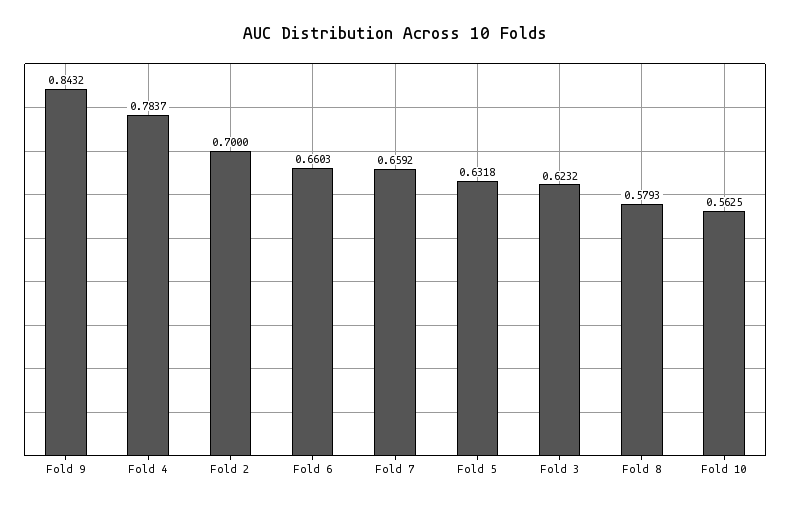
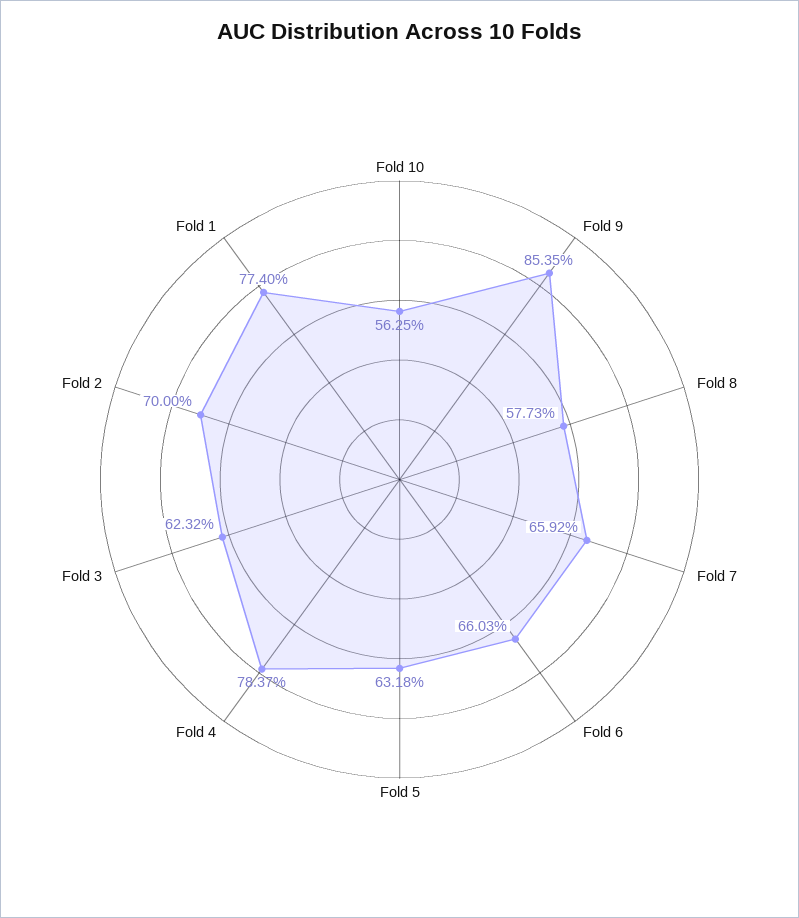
  {
-   "Fold 9": 0.8432,
+   "Fold 9": 0.8535,
    "Fold 4": 0.7837,
    "Fold 2": 0.7,
    "Fold 6": 0.6603,
    "Fold 7": 0.6592,
    "Fold 5": 0.6318,
    "Fold 3": 0.6232,
-   "Fold 8": 0.5793,
+   "Fold 8": 0.5773,
-   "Fold 10": 0.5625
+   "Fold 10": 0.5625,
+   "Fold 1": 0.774
  }

